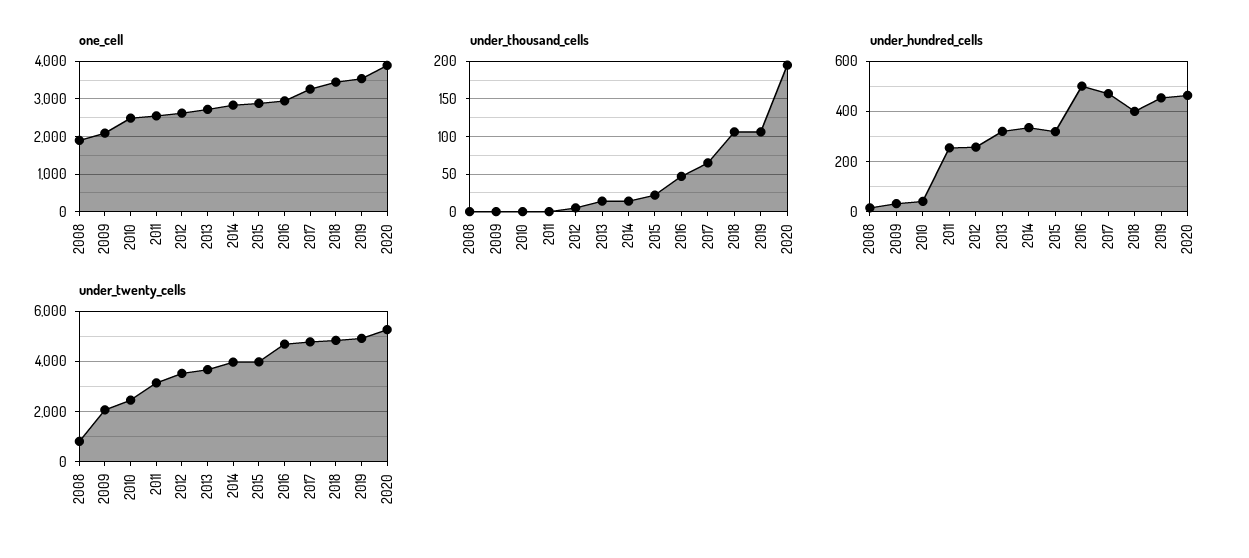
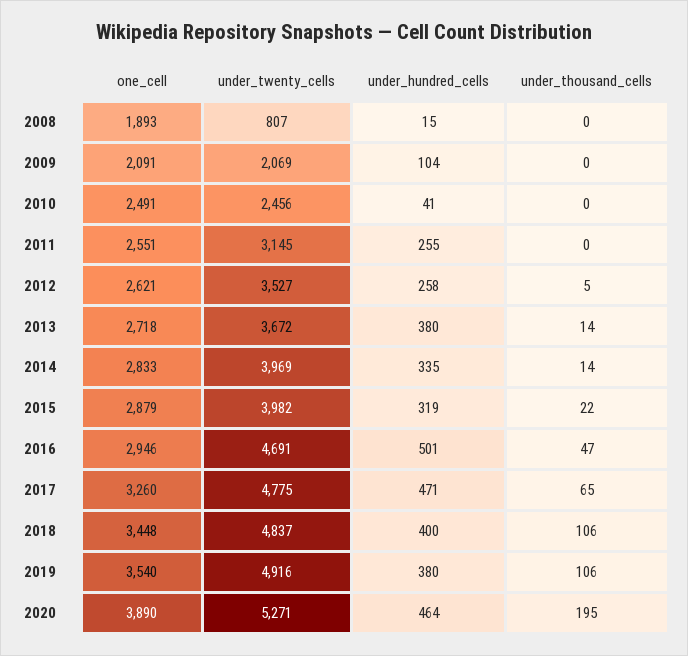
  {
    "one_cell": {
      "2008": 1893,
      "2009": 2091,
      "2010": 2491,
      "2011": 2551,
      "2012": 2621,
      "2013": 2718,
      "2014": 2833,
      "2015": 2879,
      "2016": 2946,
      "2017": 3260,
      "2018": 3448,
      "2019": 3540,
      "2020": 3890
    },
    "under_thousand_cells": {
      "2008": 0,
      "2009": 0,
      "2010": 0,
      "2011": 0,
      "2012": 5,
      "2013": 14,
      "2014": 14,
      "2015": 22,
      "2016": 47,
      "2017": 65,
      "2018": 106,
      "2019": 106,
      "2020": 195
    },
    "under_hundred_cells": {
      "2008": 15,
-     "2009": 25,
+     "2009": 104,
      "2010": 41,
      "2011": 255,
      "2012": 258,
-     "2013": 325,
+     "2013": 380,
      "2014": 335,
      "2015": 319,
      "2016": 501,
      "2017": 471,
      "2018": 400,
-     "2019": 450,
+     "2019": 380,
      "2020": 464
    },
    "under_twenty_cells": {
      "2008": 807,
      "2009": 2069,
      "2010": 2456,
      "2011": 3145,
      "2012": 3527,
      "2013": 3672,
      "2014": 3969,
      "2015": 3982,
      "2016": 4691,
      "2017": 4775,
      "2018": 4837,
      "2019": 4916,
      "2020": 5271
    }
  }

